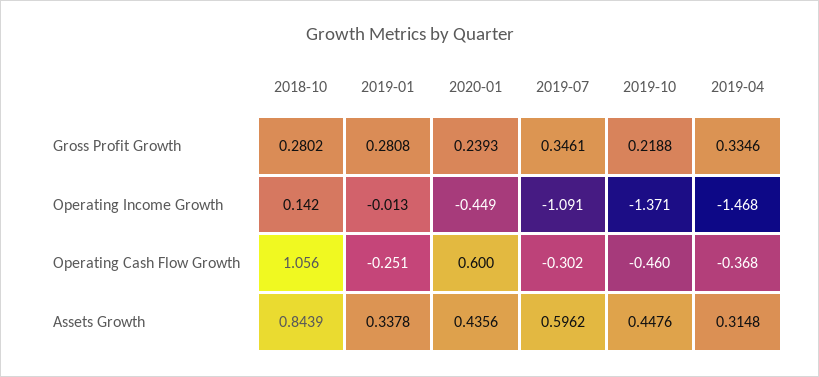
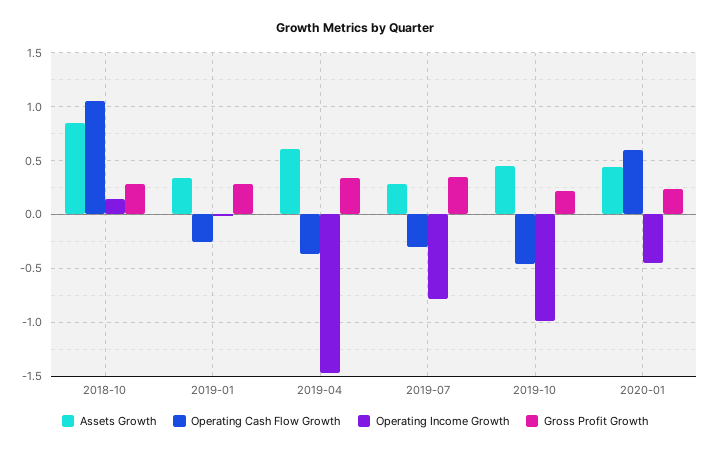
  {
    "Gross Profit Growth": {
      "2018-10": 0.2802,
      "2019-01": 0.2808,
      "2020-01": 0.2393,
      "2019-07": 0.3461,
      "2019-10": 0.2188,
      "2019-04": 0.3346
    },
    "Operating Income Growth": {
      "2018-10": 0.142,
      "2019-01": -0.013,
      "2020-01": -0.449,
-     "2019-07": -1.091,
+     "2019-07": -0.8,
-     "2019-10": -1.371,
+     "2019-10": -1,
      "2019-04": -1.468
    },
    "Operating Cash Flow Growth": {
      "2018-10": 1.056,
      "2019-01": -0.251,
      "2020-01": 0.6,
      "2019-07": -0.302,
      "2019-10": -0.46,
      "2019-04": -0.368
    },
    "Assets Growth": {
      "2018-10": 0.8439,
      "2019-01": 0.3378,
      "2020-01": 0.4356,
-     "2019-07": 0.5962,
+     "2019-07": 0.3,
      "2019-10": 0.4476,
-     "2019-04": 0.3148
+     "2019-04": 0.6
    }
  }

